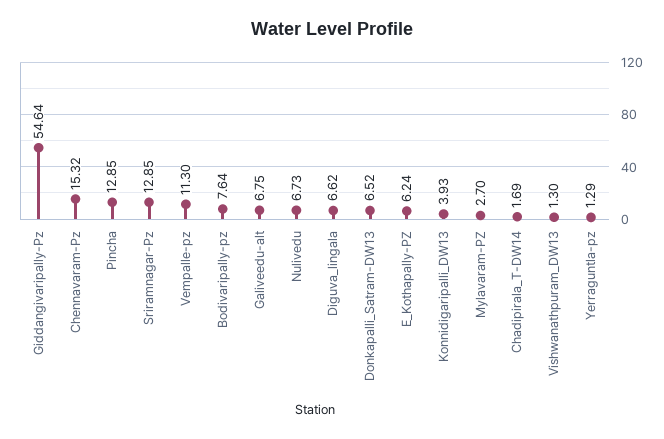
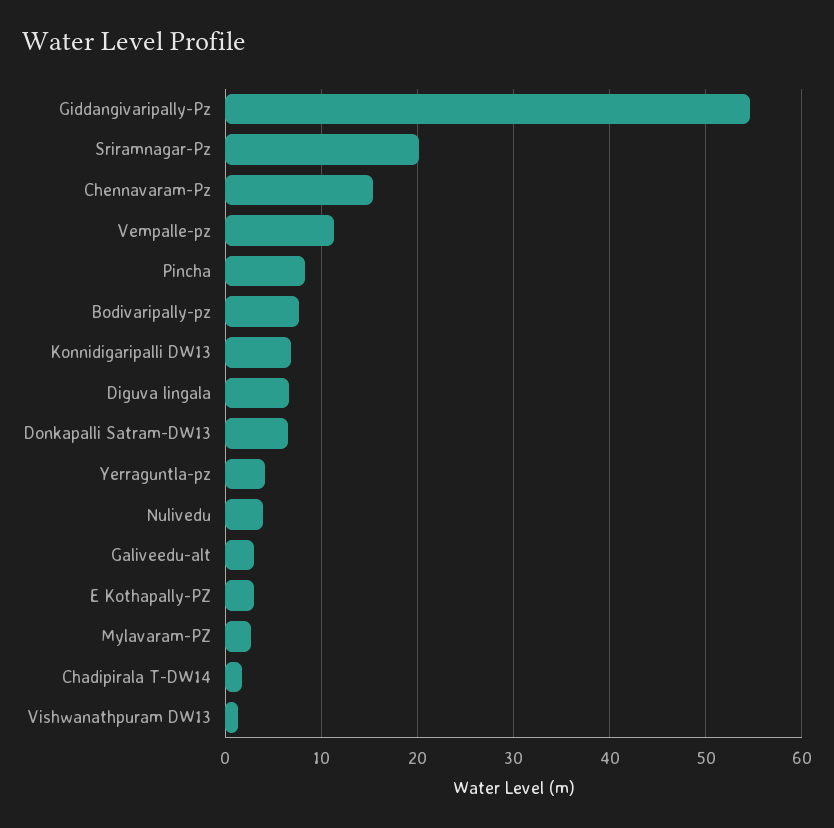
  {
    "Giddangivaripally-Pz": 54.64,
    "Chennavaram-Pz": 15.32,
-   "Pincha": 12.85,
+   "Pincha": 8,
-   "Sriramnagar-Pz": 12.85,
+   "Sriramnagar-Pz": 20,
    "Vempalle-pz": 11.3,
    "Bodivaripally-pz": 7.64,
-   "Galiveedu-alt": 6.75,
+   "Galiveedu-alt": 3,
-   "Nulivedu": 6.73,
+   "Nulivedu": 4,
    "Diguva_lingala": 6.62,
    "Donkapalli_Satram-DW13": 6.52,
-   "E_Kothapally-PZ": 6.24,
+   "E_Kothapally-PZ": 3,
-   "Konnidigaripalli_DW13": 3.93,
+   "Konnidigaripalli_DW13": 7,
    "Mylavaram-PZ": 2.7,
    "Chadipirala_T-DW14": 1.69,
    "Vishwanathpuram_DW13": 1.3,
-   "Yerraguntla-pz": 1.29
+   "Yerraguntla-pz": 4
  }

